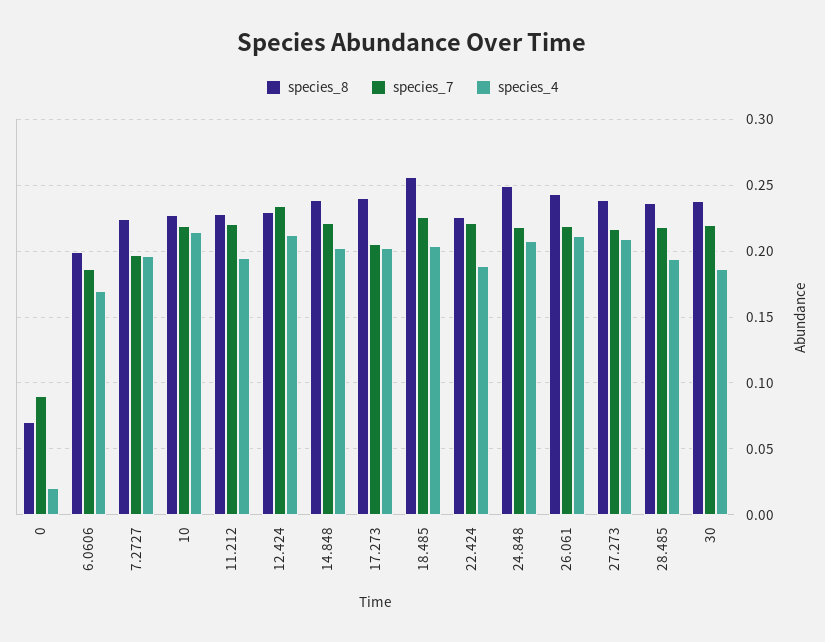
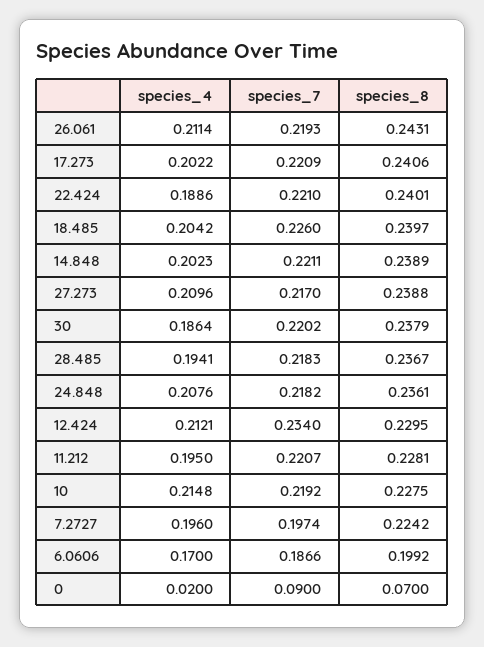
  {
    "species_8": {
      "0": 0.07,
      "6.0606": 0.1992,
      "7.2727": 0.2242,
      "10": 0.2275,
      "11.212": 0.2281,
      "12.424": 0.2295,
      "14.848": 0.2389,
      "17.273": 0.2406,
-     "18.485": 0.255,
+     "18.485": 0.2397,
-     "22.424": 0.225,
+     "22.424": 0.2401,
-     "24.848": 0.25,
+     "24.848": 0.2361,
      "26.061": 0.2431,
      "27.273": 0.2388,
      "28.485": 0.2367,
      "30": 0.2379
    },
    "species_7": {
      "0": 0.09,
      "6.0606": 0.1866,
      "7.2727": 0.1974,
      "10": 0.2192,
      "11.212": 0.2207,
      "12.424": 0.234,
      "14.848": 0.2211,
-     "17.273": 0.205,
+     "17.273": 0.2209,
      "18.485": 0.226,
      "22.424": 0.221,
      "24.848": 0.2182,
      "26.061": 0.2193,
      "27.273": 0.217,
      "28.485": 0.2183,
      "30": 0.2202
    },
    "species_4": {
      "0": 0.02,
      "6.0606": 0.17,
      "7.2727": 0.196,
      "10": 0.2148,
      "11.212": 0.195,
      "12.424": 0.2121,
      "14.848": 0.2023,
      "17.273": 0.2022,
      "18.485": 0.2042,
      "22.424": 0.1886,
      "24.848": 0.2076,
      "26.061": 0.2114,
      "27.273": 0.2096,
      "28.485": 0.1941,
      "30": 0.1864
    }
  }

